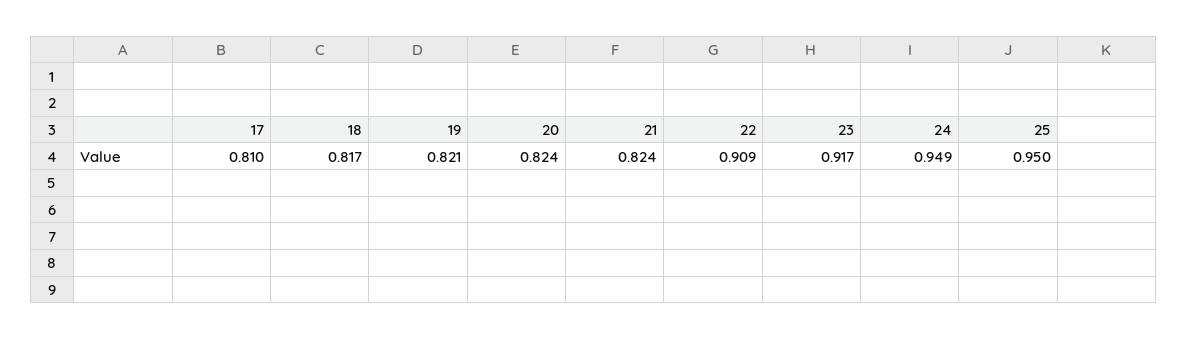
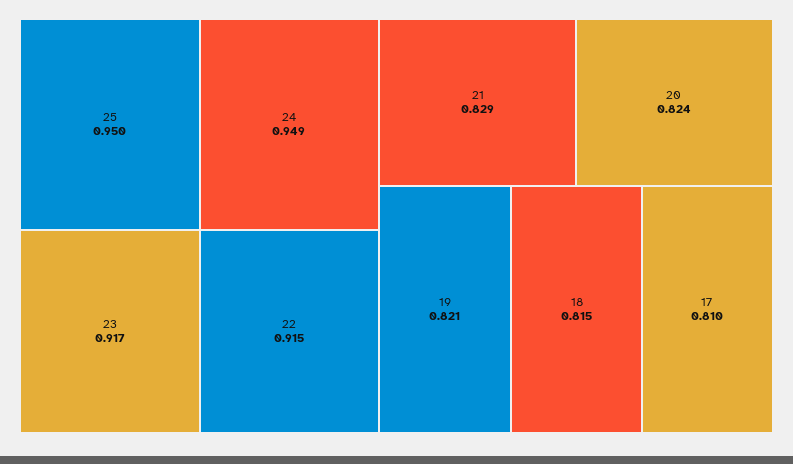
  {
    "17": 0.81,
-   "18": 0.817,
+   "18": 0.815,
    "19": 0.821,
    "20": 0.824,
-   "21": 0.824,
+   "21": 0.829,
-   "22": 0.909,
+   "22": 0.915,
    "23": 0.917,
    "24": 0.949,
    "25": 0.95
  }

